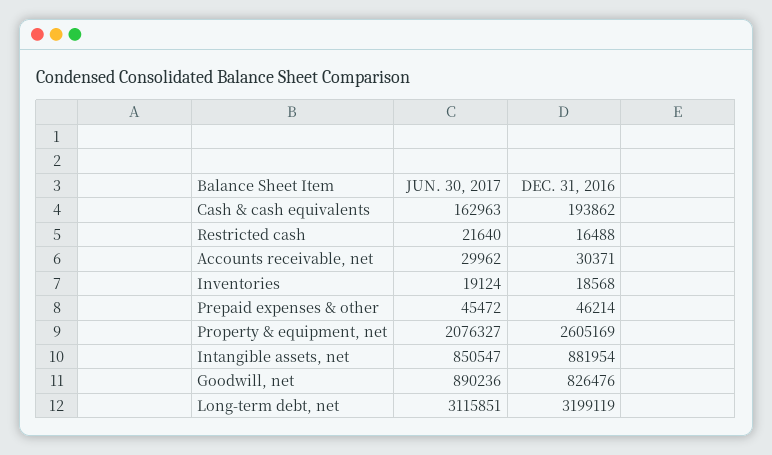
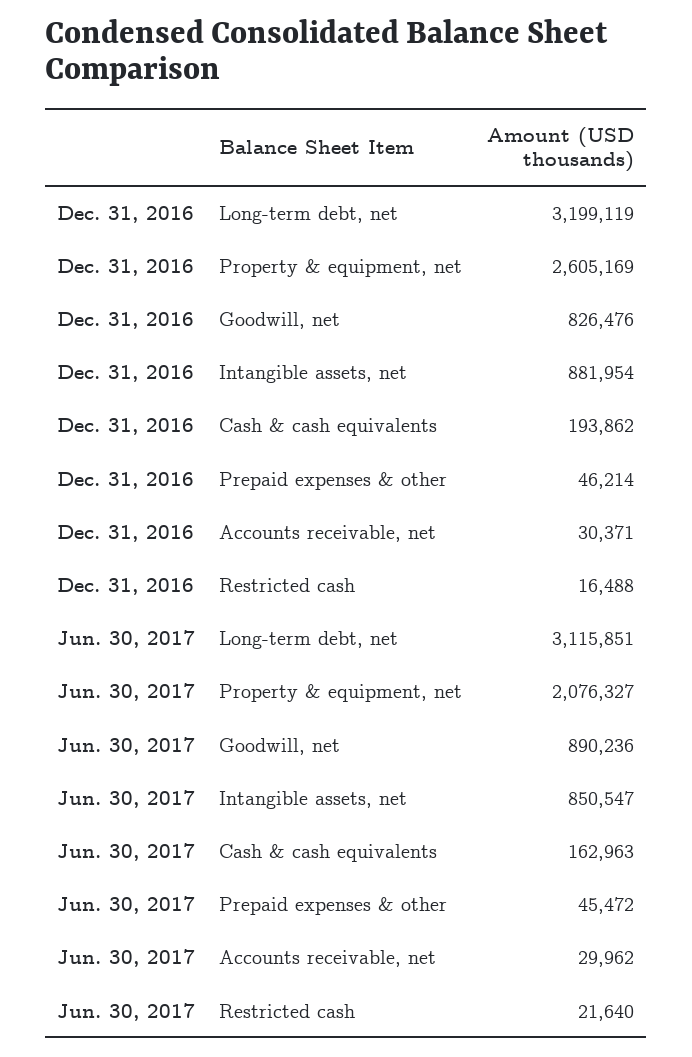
  {
    "JUN. 30, 2017": {
      "Cash & cash equivalents": 162963,
      "Restricted cash": 21640,
      "Accounts receivable, net": 29962,
-     "Inventories": 19124,
      "Prepaid expenses & other": 45472,
      "Property & equipment, net": 2076327,
      "Intangible assets, net": 850547,
      "Goodwill, net": 890236,
      "Long-term debt, net": 3115851
    },
    "DEC. 31, 2016": {
      "Cash & cash equivalents": 193862,
      "Restricted cash": 16488,
      "Accounts receivable, net": 30371,
-     "Inventories": 18568,
      "Prepaid expenses & other": 46214,
      "Property & equipment, net": 2605169,
      "Intangible assets, net": 881954,
      "Goodwill, net": 826476,
      "Long-term debt, net": 3199119
    }
  }

